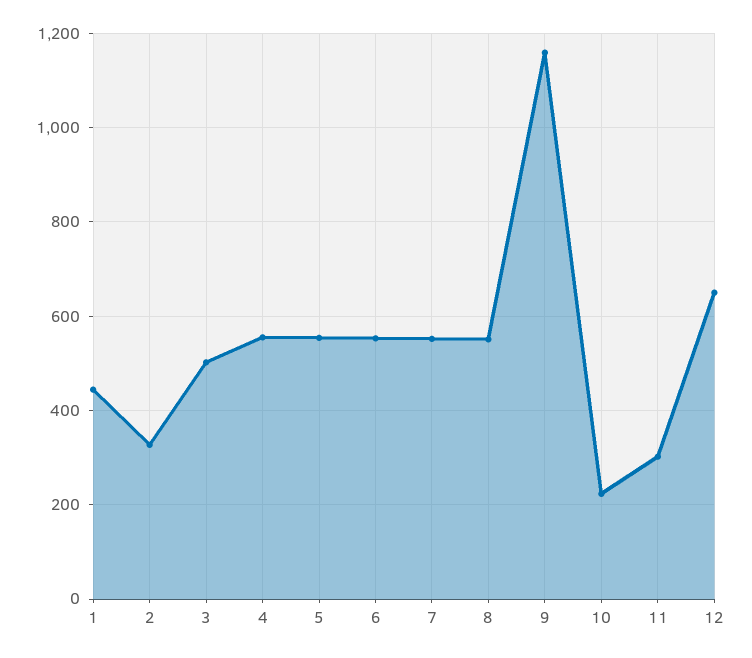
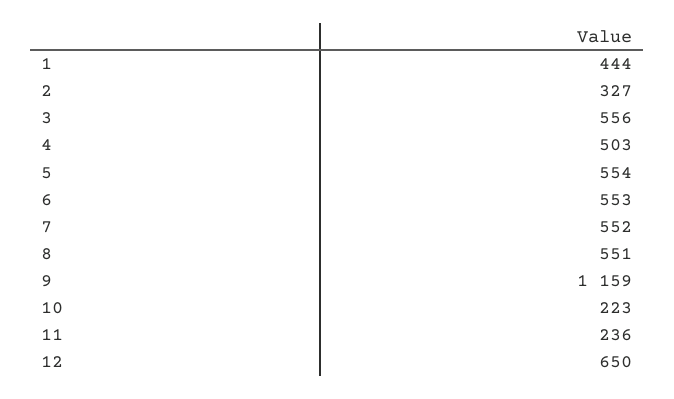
  {
    "1": 444,
    "2": 327,
-   "3": 500,
+   "3": 556,
-   "4": 560,
+   "4": 503,
    "5": 554,
    "6": 553,
    "7": 552,
    "8": 551,
    "9": 1159,
    "10": 223,
-   "11": 300,
+   "11": 236,
    "12": 650
  }

